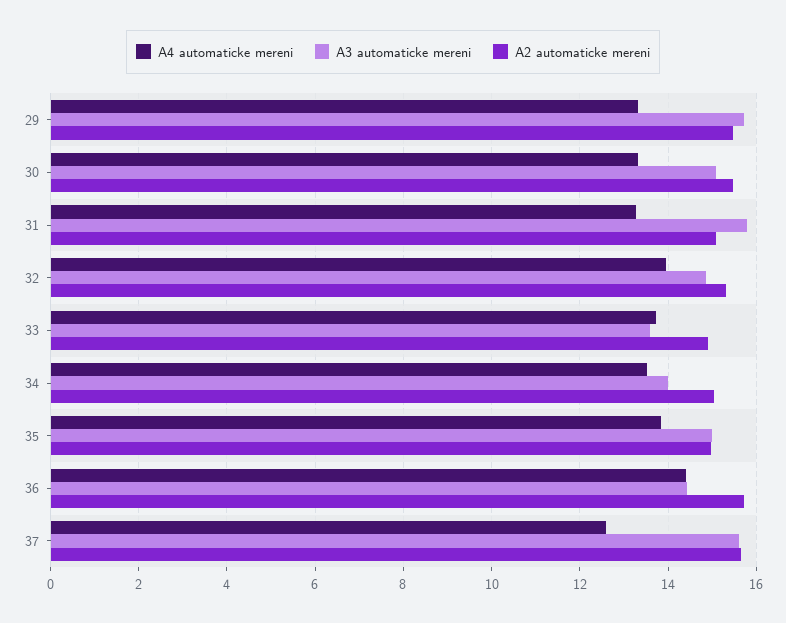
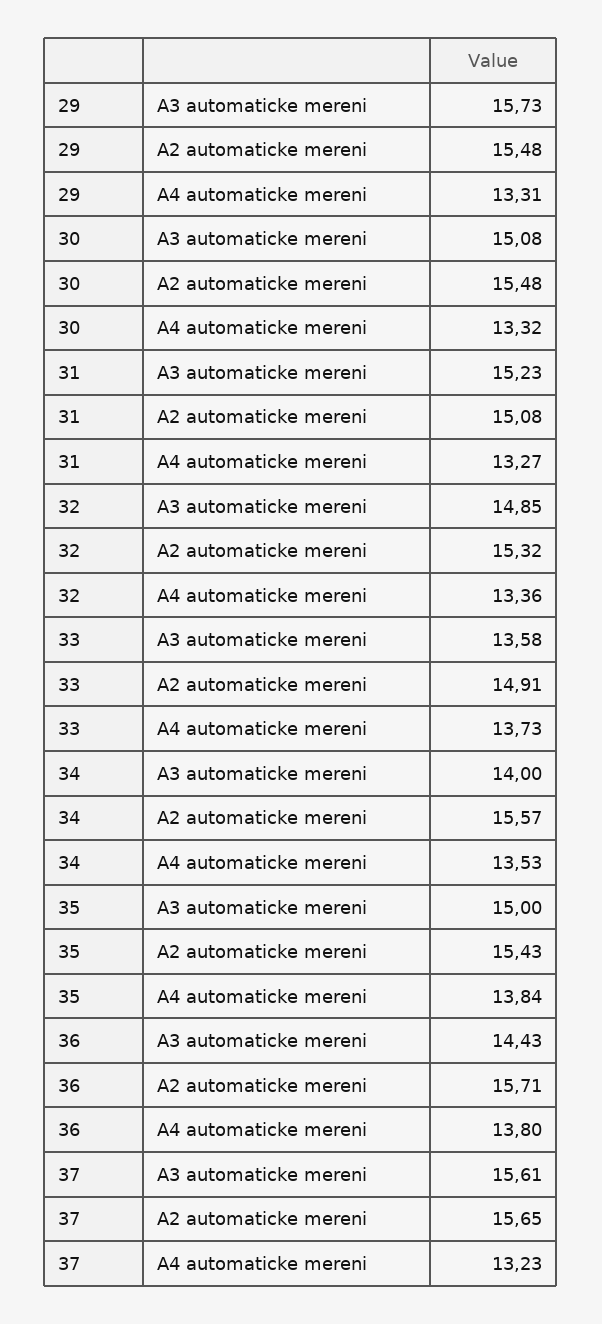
  {
    "A4 automaticke mereni": {
      "29": 13.31,
      "30": 13.32,
      "31": 13.27,
-     "32": 14,
+     "32": 13.36,
      "33": 13.73,
      "34": 13.53,
      "35": 13.84,
-     "36": 14.4,
+     "36": 13.8,
-     "37": 12.6
+     "37": 13.23
    },
    "A3 automaticke mereni": {
      "29": 15.73,
      "30": 15.08,
-     "31": 15.8,
+     "31": 15.23,
      "32": 14.85,
      "33": 13.58,
      "34": 14,
      "35": 15,
      "36": 14.43,
      "37": 15.61
    },
    "A2 automaticke mereni": {
      "29": 15.48,
      "30": 15.48,
      "31": 15.08,
      "32": 15.32,
      "33": 14.91,
-     "34": 15,
+     "34": 15.57,
-     "35": 15,
+     "35": 15.43,
      "36": 15.71,
      "37": 15.65
    }
  }

